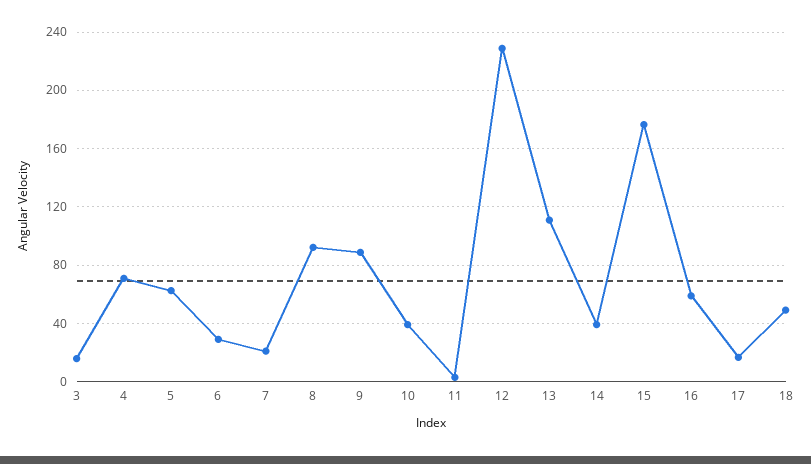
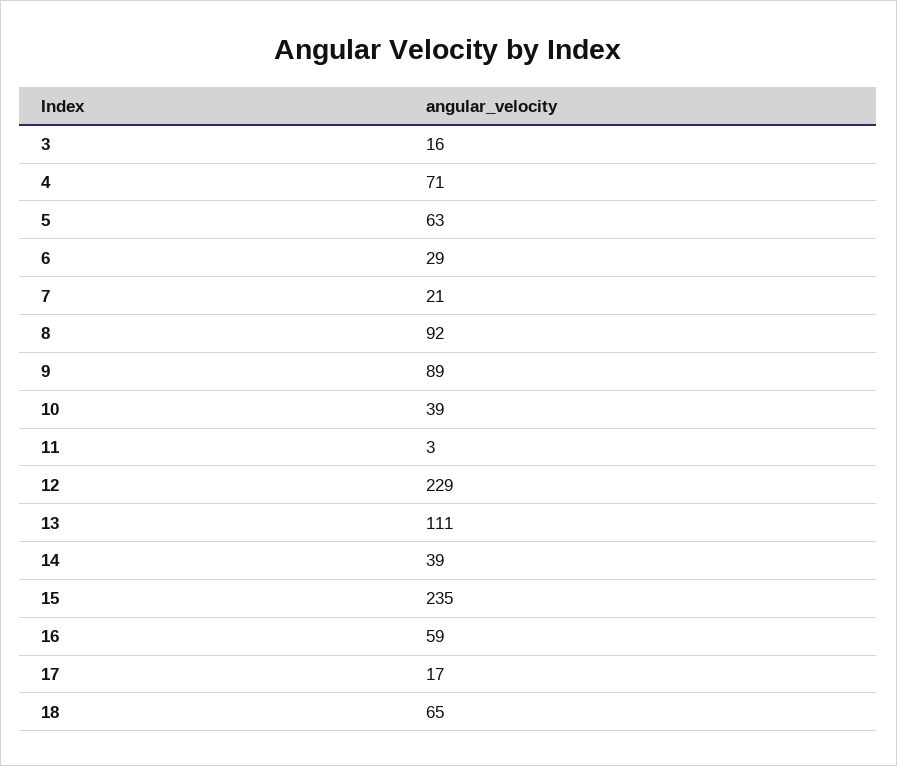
  {
    "3": 16,
    "4": 71,
    "5": 63,
    "6": 29,
    "7": 21,
    "8": 92,
    "9": 89,
    "10": 39,
    "11": 3,
    "12": 229,
    "13": 111,
    "14": 39,
-   "15": 175,
+   "15": 235,
    "16": 59,
    "17": 17,
-   "18": 50
+   "18": 65
  }

